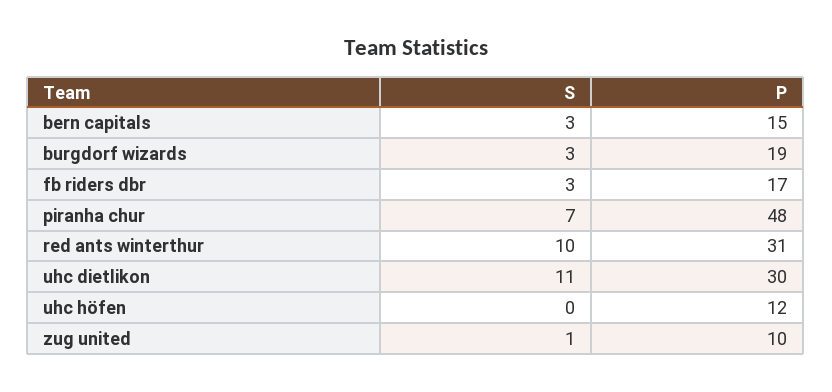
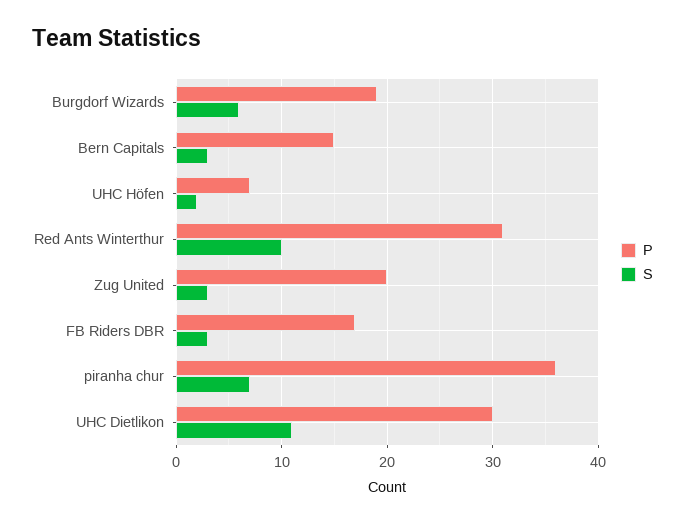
  {
    "S": {
      "bern capitals": 3,
-     "burgdorf wizards": 3,
+     "burgdorf wizards": 6,
      "fb riders dbr": 3,
      "piranha chur": 7,
      "red ants winterthur": 10,
      "uhc dietlikon": 11,
-     "uhc höfen": 0,
+     "uhc höfen": 2,
-     "zug united": 1
+     "zug united": 3
    },
    "P": {
      "bern capitals": 15,
      "burgdorf wizards": 19,
      "fb riders dbr": 17,
-     "piranha chur": 48,
+     "piranha chur": 36,
      "red ants winterthur": 31,
      "uhc dietlikon": 30,
-     "uhc höfen": 12,
+     "uhc höfen": 7,
-     "zug united": 10
+     "zug united": 20
    }
  }

